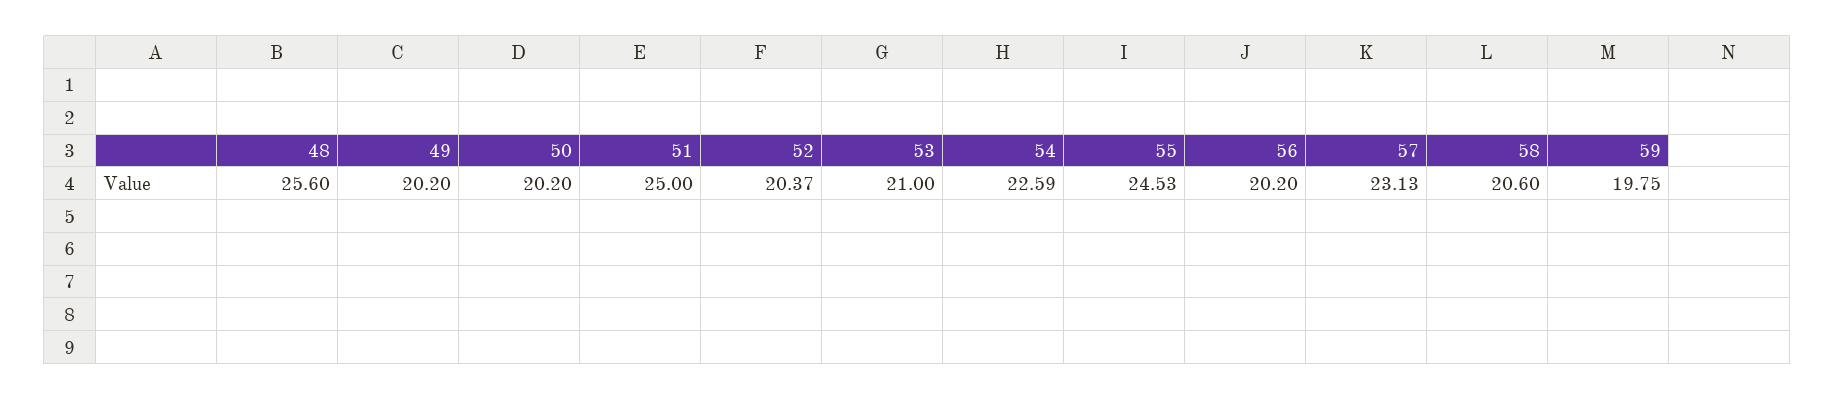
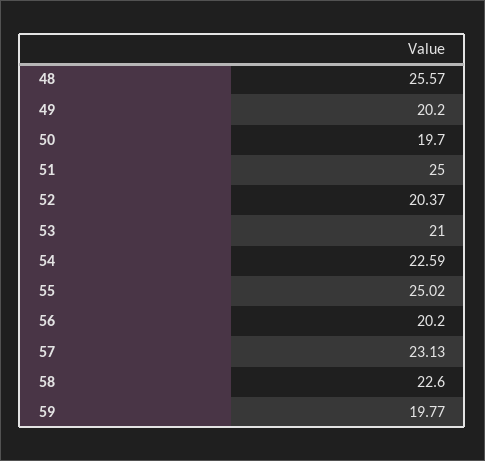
  {
-   "48": 25.6,
+   "48": 25.57,
    "49": 20.2,
-   "50": 20.2,
+   "50": 19.7,
    "51": 25,
    "52": 20.37,
    "53": 21,
    "54": 22.59,
-   "55": 24.53,
+   "55": 25.02,
    "56": 20.2,
    "57": 23.13,
-   "58": 20.6,
+   "58": 22.6,
-   "59": 19.75
+   "59": 19.77
  }

